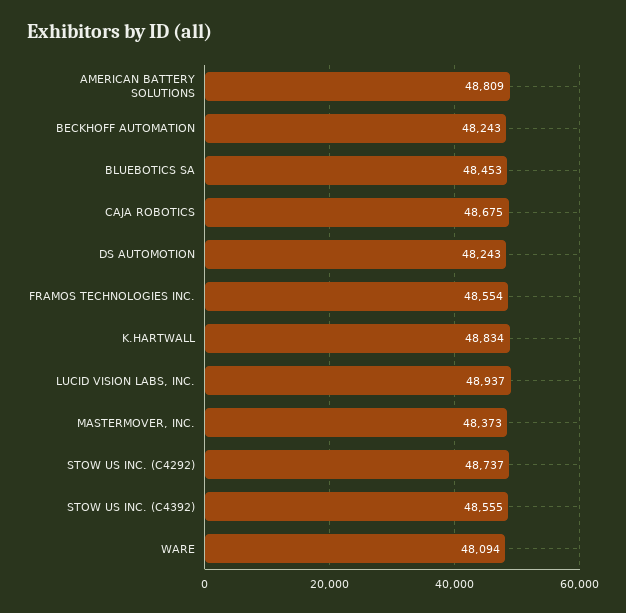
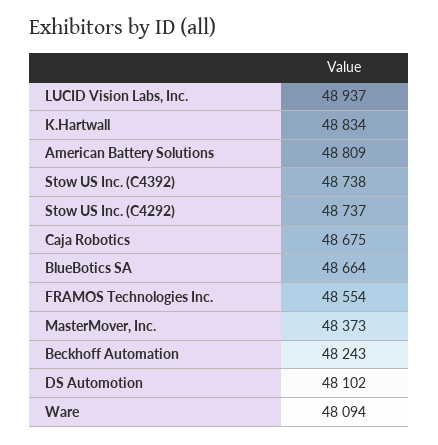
  {
    "AMERICAN BATTERY SOLUTIONS": 48809,
    "BECKHOFF AUTOMATION": 48243,
-   "BLUEBOTICS SA": 48453,
+   "BLUEBOTICS SA": 48664,
    "CAJA ROBOTICS": 48675,
-   "DS AUTOMOTION": 48243,
+   "DS AUTOMOTION": 48102,
    "FRAMOS TECHNOLOGIES INC.": 48554,
    "K.HARTWALL": 48834,
    "LUCID VISION LABS, INC.": 48937,
    "MASTERMOVER, INC.": 48373,
    "STOW US INC. (C4292)": 48737,
-   "STOW US INC. (C4392)": 48555,
+   "STOW US INC. (C4392)": 48738,
    "WARE": 48094
  }

